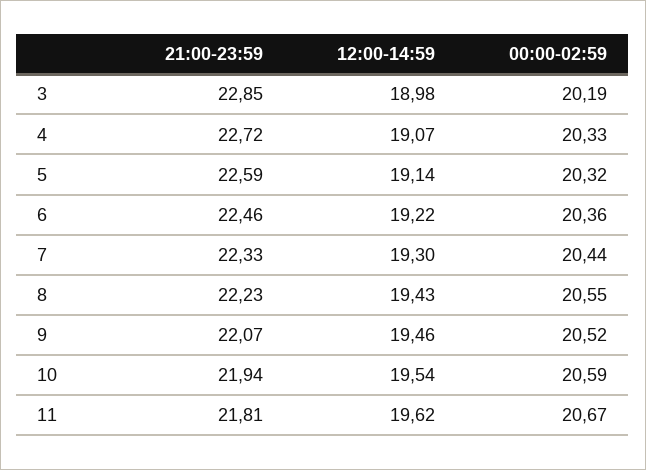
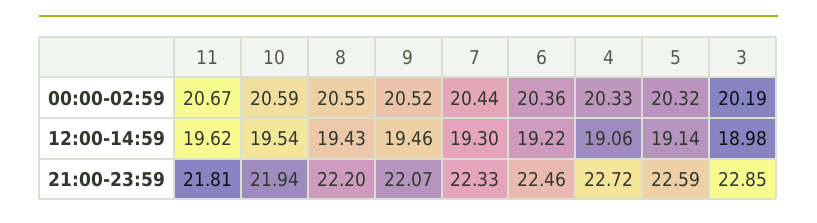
  {
    "21:00-23:59": {
      "3": 22.85,
      "4": 22.72,
      "5": 22.59,
      "6": 22.46,
      "7": 22.33,
-     "8": 22.23,
+     "8": 22.2,
      "9": 22.07,
      "10": 21.94,
      "11": 21.81
    },
    "12:00-14:59": {
      "3": 18.98,
-     "4": 19.07,
+     "4": 19.06,
      "5": 19.14,
      "6": 19.22,
      "7": 19.3,
      "8": 19.43,
      "9": 19.46,
      "10": 19.54,
      "11": 19.62
    },
    "00:00-02:59": {
      "3": 20.19,
      "4": 20.33,
      "5": 20.32,
      "6": 20.36,
      "7": 20.44,
      "8": 20.55,
      "9": 20.52,
      "10": 20.59,
      "11": 20.67
    }
  }

